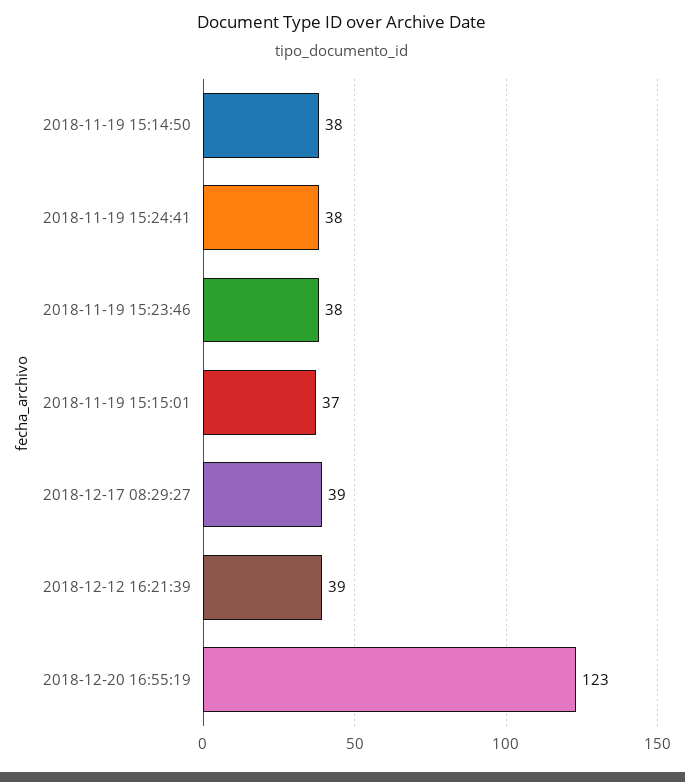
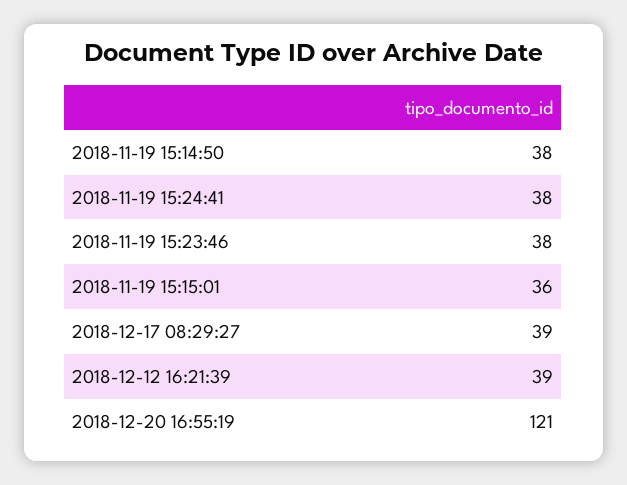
  {
    "2018-11-19 15:14:50": 38,
    "2018-11-19 15:24:41": 38,
    "2018-11-19 15:23:46": 38,
-   "2018-11-19 15:15:01": 37,
+   "2018-11-19 15:15:01": 36,
    "2018-12-17 08:29:27": 39,
    "2018-12-12 16:21:39": 39,
-   "2018-12-20 16:55:19": 123
+   "2018-12-20 16:55:19": 121
  }

